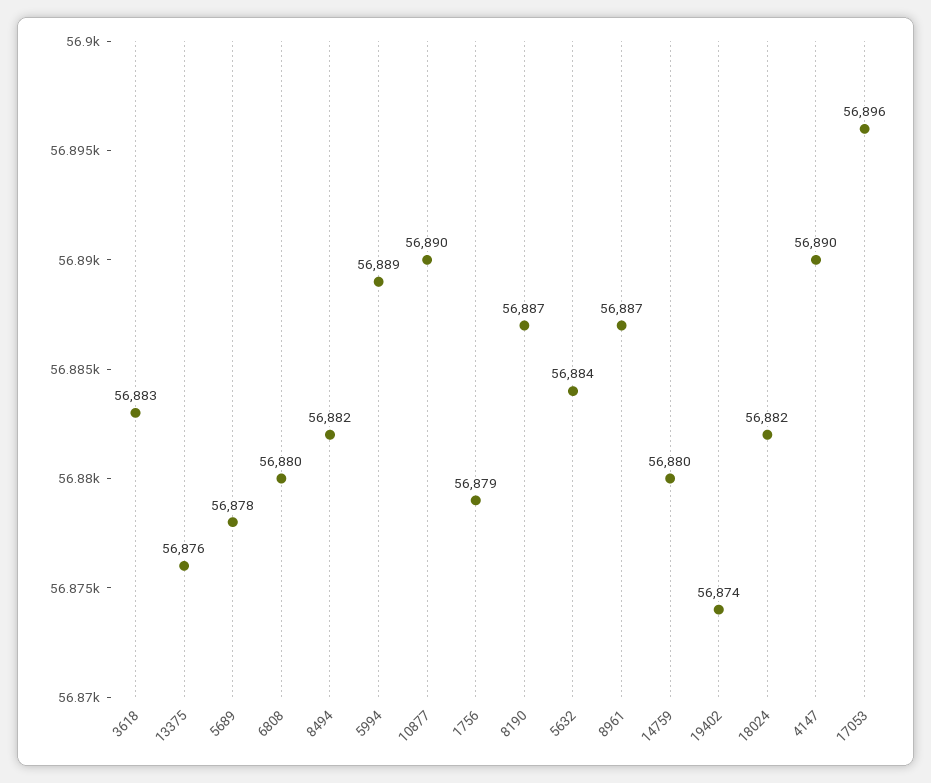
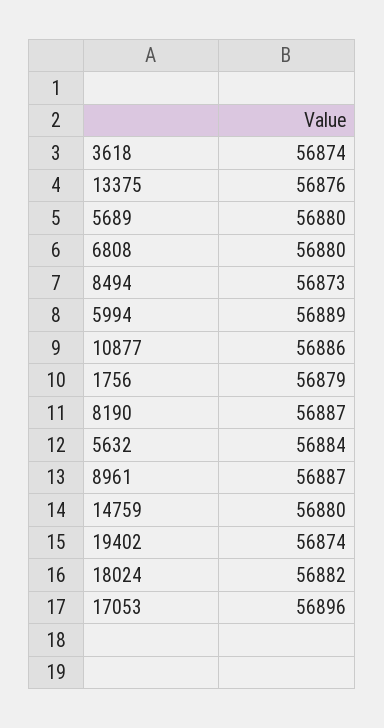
  {
-   "3618": 56883,
+   "3618": 56874,
    "13375": 56876,
-   "5689": 56878,
+   "5689": 56880,
    "6808": 56880,
-   "8494": 56882,
+   "8494": 56873,
    "5994": 56889,
-   "10877": 56890,
+   "10877": 56886,
    "1756": 56879,
    "8190": 56887,
    "5632": 56884,
    "8961": 56887,
    "14759": 56880,
    "19402": 56874,
    "18024": 56882,
-   "4147": 56890,
    "17053": 56896
  }

